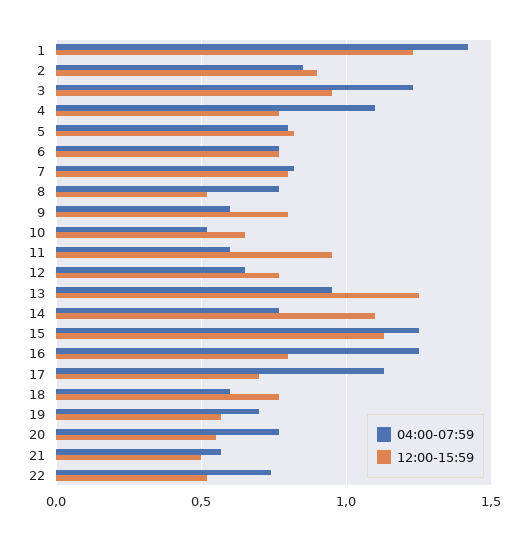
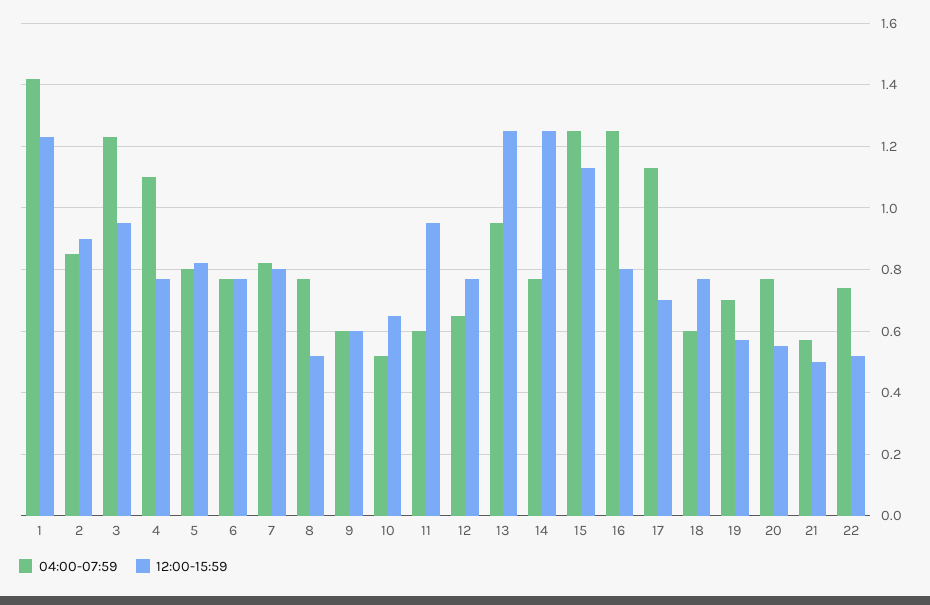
  {
    "04:00-07:59": {
      "1": 1.4,
      "2": 0.85,
      "3": 1.25,
      "4": 1.1,
      "5": 0.8,
      "6": 0.75,
      "7": 0.8,
      "8": 0.75,
      "9": 0.6,
      "10": 0.5,
      "11": 0.6,
      "12": 0.65,
      "13": 0.95,
      "14": 0.75,
      "15": 1.25,
      "16": 1.25,
      "17": 1.15,
      "18": 0.6,
      "19": 0.7,
      "20": 0.75,
      "21": 0.55,
      "22": 0.75
    },
    "12:00-15:59": {
      "1": 1.25,
      "2": 0.9,
      "3": 0.95,
      "4": 0.75,
      "5": 0.8,
      "6": 0.75,
      "7": 0.8,
      "8": 0.5,
-     "9": 0.8,
+     "9": 0.6,
      "10": 0.65,
      "11": 0.95,
      "12": 0.75,
      "13": 1.25,
-     "14": 1.1,
+     "14": 1.25,
      "15": 1.15,
      "16": 0.8,
      "17": 0.7,
      "18": 0.75,
      "19": 0.55,
      "20": 0.55,
      "21": 0.5,
      "22": 0.5
    }
  }

